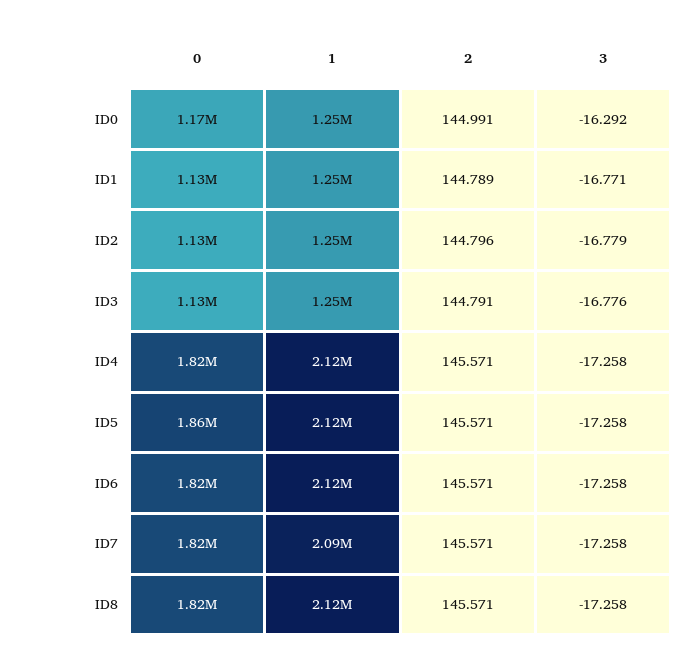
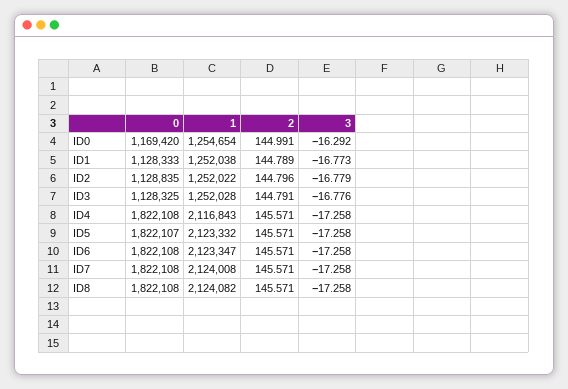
  {
    "0": {
      "ID0": 1169420,
      "ID1": 1128333,
      "ID2": 1128835,
      "ID3": 1128325,
      "ID4": 1822108,
-     "ID5": 1860000,
+     "ID5": 1822107,
      "ID6": 1822108,
      "ID7": 1822108,
      "ID8": 1822108
    },
    "1": {
      "ID0": 1254654,
      "ID1": 1252038,
      "ID2": 1252022,
      "ID3": 1252028,
      "ID4": 2116843,
      "ID5": 2123332,
      "ID6": 2123347,
-     "ID7": 2090000,
+     "ID7": 2124008,
      "ID8": 2124082
    },
    "2": {
      "ID0": 144.991,
      "ID1": 144.789,
      "ID2": 144.796,
      "ID3": 144.791,
      "ID4": 145.571,
      "ID5": 145.571,
      "ID6": 145.571,
      "ID7": 145.571,
      "ID8": 145.571
    },
    "3": {
      "ID0": -16.292,
-     "ID1": -16.771,
+     "ID1": -16.773,
      "ID2": -16.779,
      "ID3": -16.776,
      "ID4": -17.258,
      "ID5": -17.258,
      "ID6": -17.258,
      "ID7": -17.258,
      "ID8": -17.258
    }
  }

